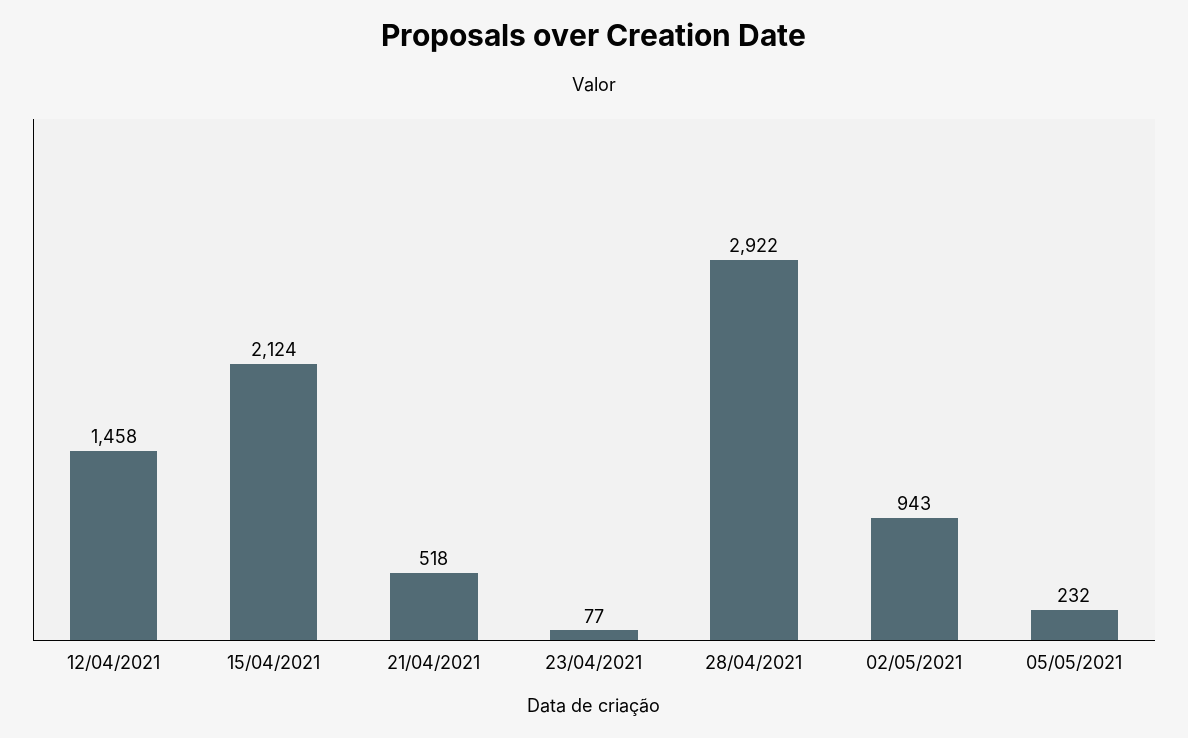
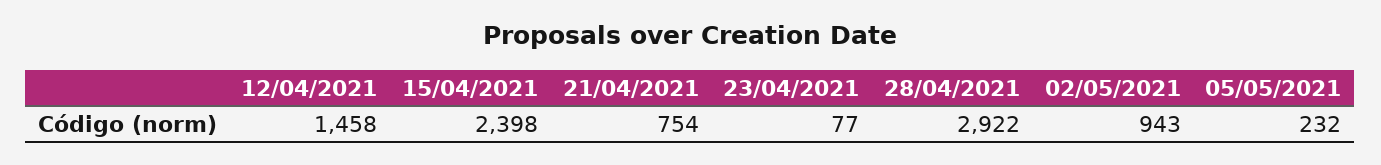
  {
    "12/04/2021": 1458,
-   "15/04/2021": 2124,
+   "15/04/2021": 2398,
-   "21/04/2021": 518,
+   "21/04/2021": 754,
    "23/04/2021": 77,
    "28/04/2021": 2922,
    "02/05/2021": 943,
    "05/05/2021": 232
  }

